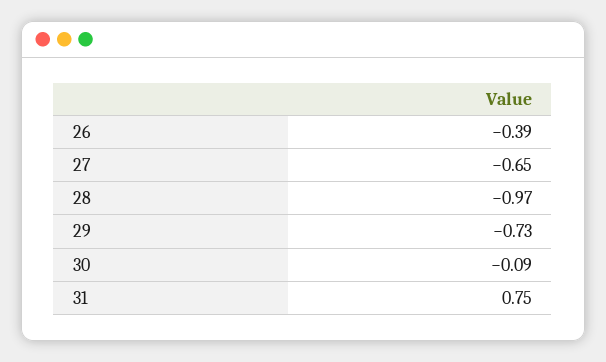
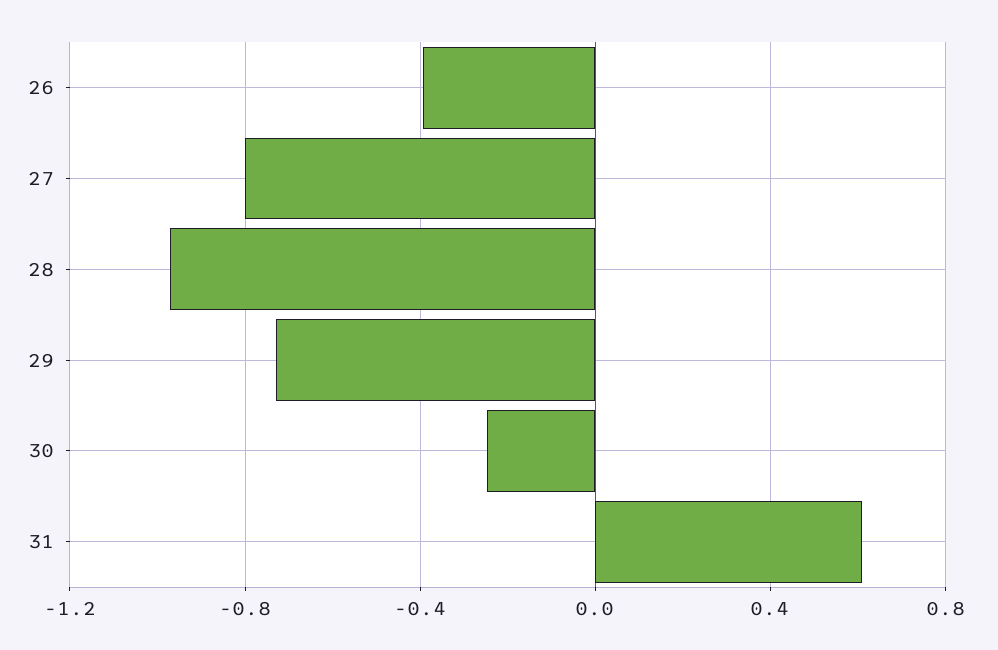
  {
    "26": -0.39,
-   "27": -0.65,
+   "27": -0.8,
    "28": -0.97,
    "29": -0.73,
-   "30": -0.09,
+   "30": -0.25,
-   "31": 0.75
+   "31": 0.6
  }

